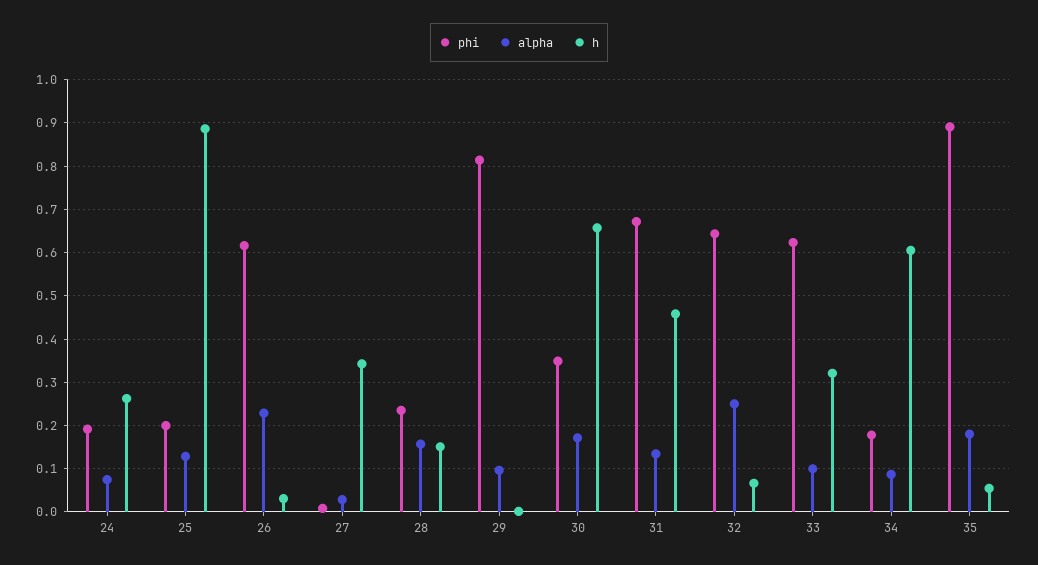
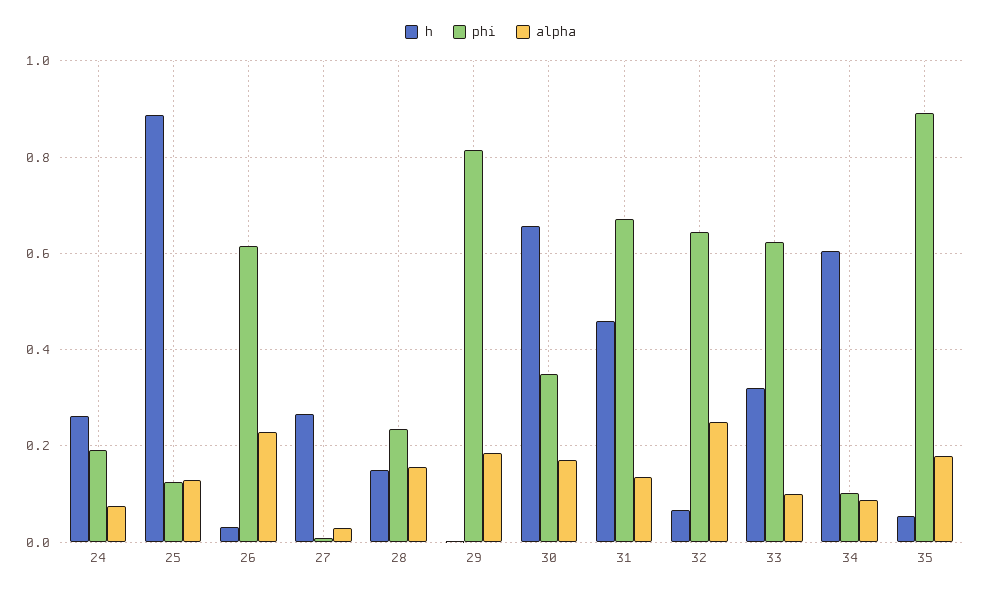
  {
    "phi": {
      "24": 0.2,
-     "25": 0.2,
+     "25": 0.12,
      "26": 0.62,
      "27": 0,
      "28": 0.24,
      "29": 0.82,
      "30": 0.34,
      "31": 0.68,
      "32": 0.64,
      "33": 0.62,
-     "34": 0.18,
+     "34": 0.1,
      "35": 0.9
    },
    "alpha": {
      "24": 0.08,
      "25": 0.12,
      "26": 0.22,
      "27": 0.02,
      "28": 0.16,
-     "29": 0.1,
+     "29": 0.18,
      "30": 0.18,
      "31": 0.14,
      "32": 0.26,
      "33": 0.1,
      "34": 0.08,
      "35": 0.18
    },
    "h": {
      "24": 0.26,
      "25": 0.88,
      "26": 0.04,
-     "27": 0.34,
+     "27": 0.26,
      "28": 0.16,
      "29": 0,
      "30": 0.66,
      "31": 0.46,
      "32": 0.06,
      "33": 0.32,
      "34": 0.6,
      "35": 0.06
    }
  }

